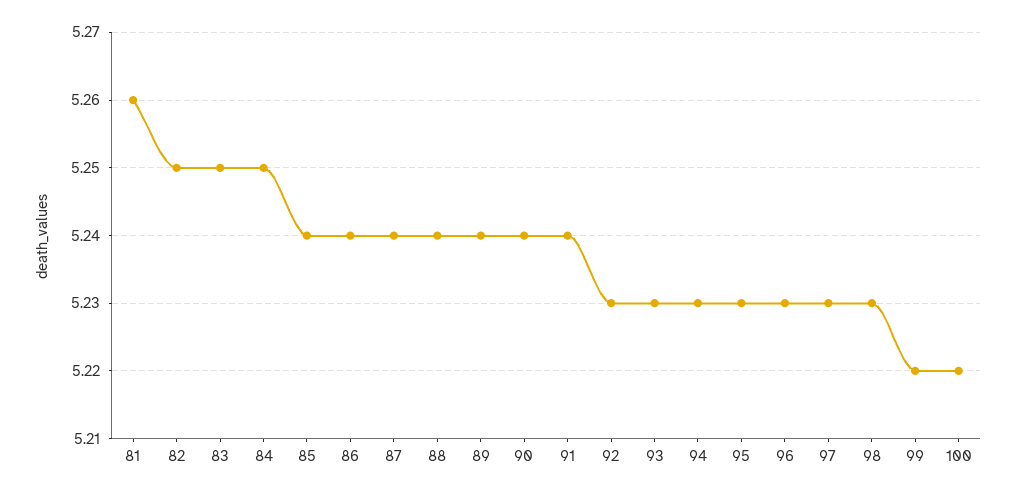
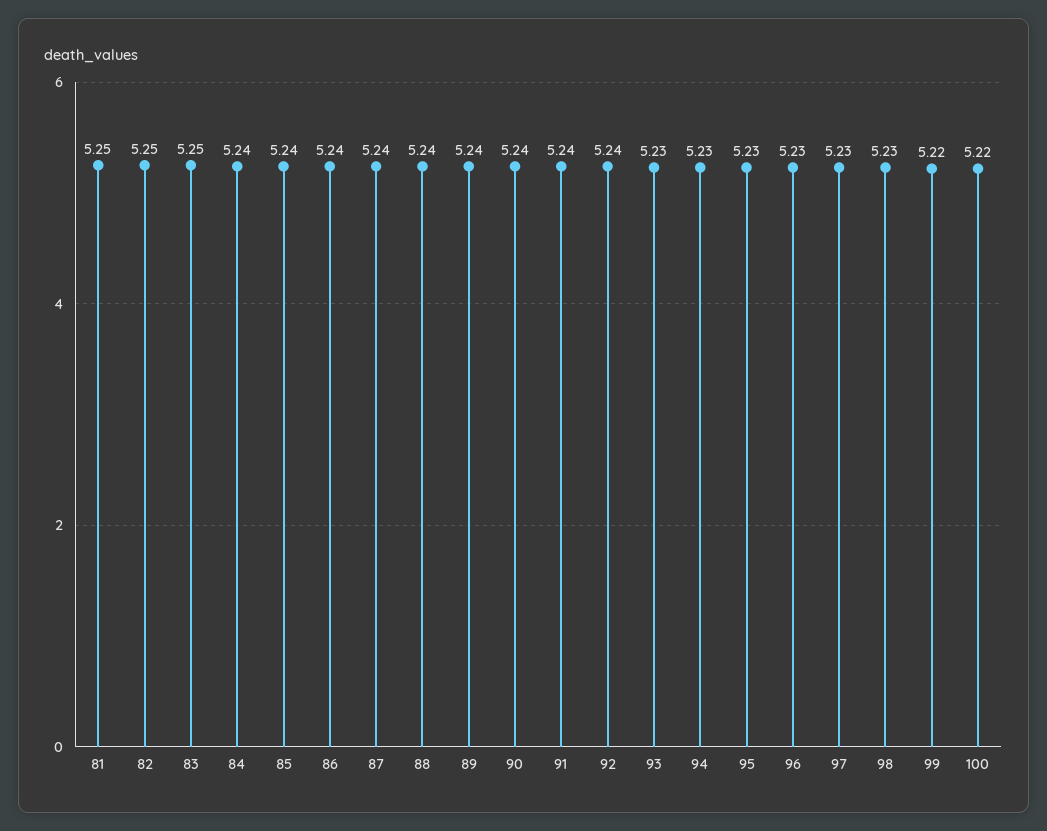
  {
-   "81": 5.26,
+   "81": 5.25,
    "82": 5.25,
    "83": 5.25,
-   "84": 5.25,
+   "84": 5.24,
    "85": 5.24,
    "86": 5.24,
    "87": 5.24,
    "88": 5.24,
    "89": 5.24,
    "90": 5.24,
    "91": 5.24,
-   "92": 5.23,
+   "92": 5.24,
    "93": 5.23,
    "94": 5.23,
    "95": 5.23,
    "96": 5.23,
    "97": 5.23,
    "98": 5.23,
    "99": 5.22,
    "100": 5.22
  }

